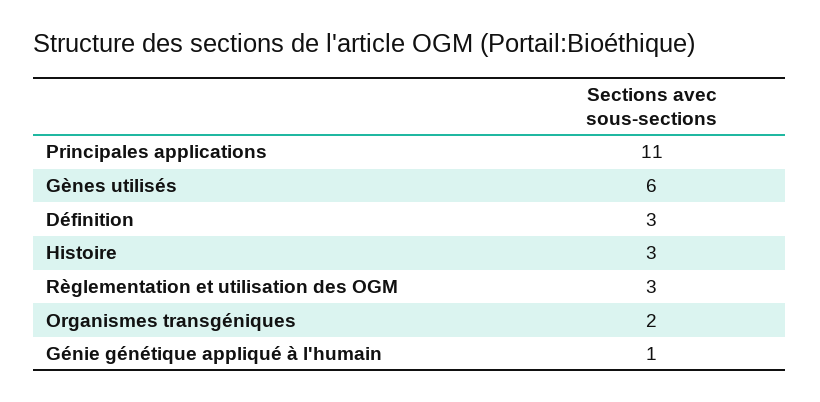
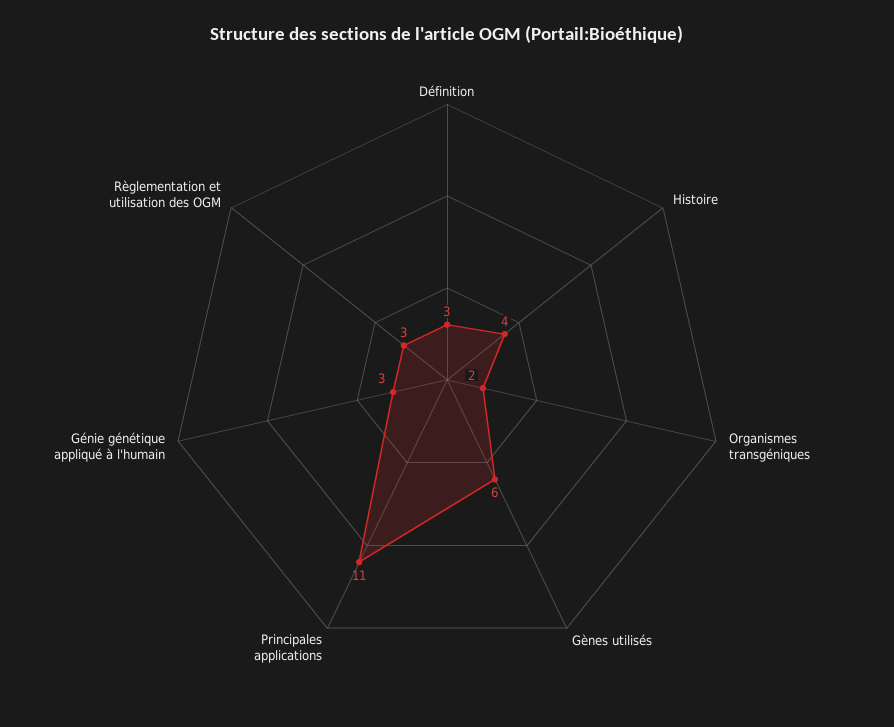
  {
    "Principales applications": 11,
    "Gènes utilisés": 6,
    "Définition": 3,
-   "Histoire": 3,
+   "Histoire": 4,
    "Règlementation et utilisation des OGM": 3,
    "Organismes transgéniques": 2,
-   "Génie génétique appliqué à l'humain": 1
+   "Génie génétique appliqué à l'humain": 3
  }

